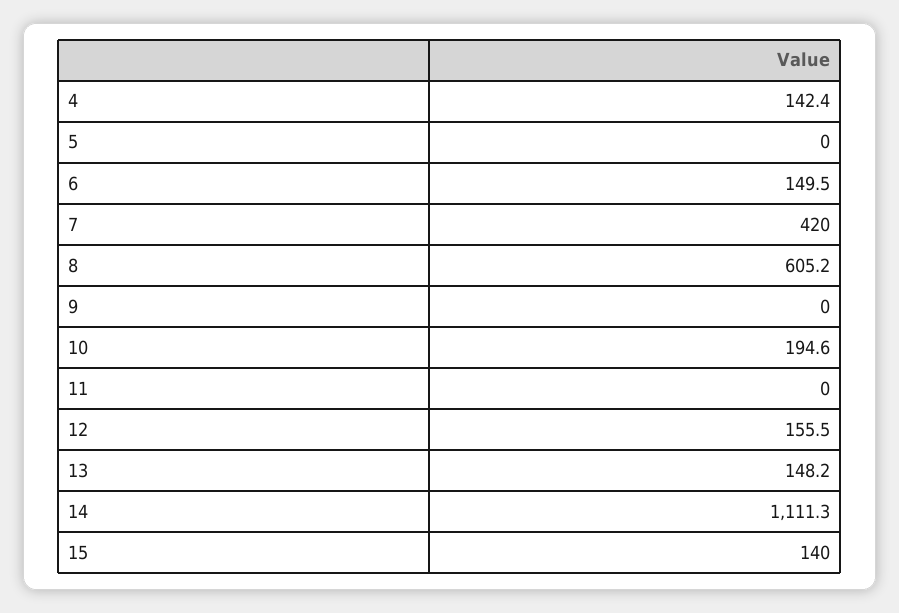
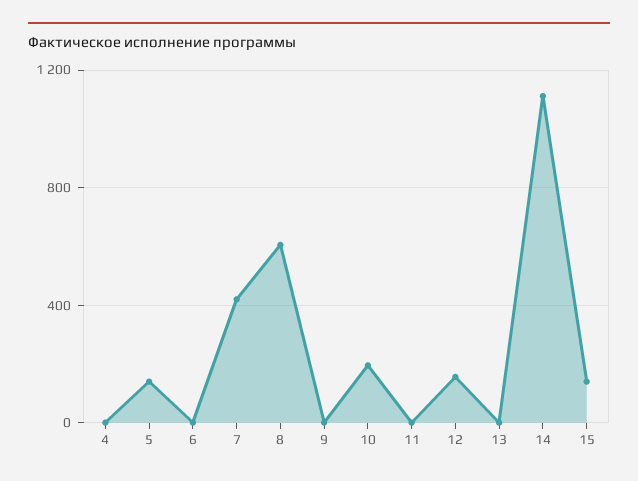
  {
-   "4": 142.4,
+   "4": 0,
-   "5": 0,
+   "5": 150,
-   "6": 149.5,
+   "6": 0,
    "7": 420,
    "8": 605.2,
    "9": 0,
    "10": 194.6,
    "11": 0,
    "12": 155.5,
-   "13": 148.2,
+   "13": 0,
    "14": 1111.3,
    "15": 140
  }

